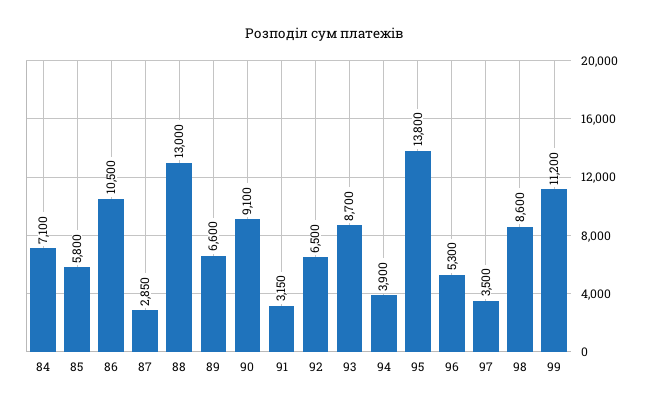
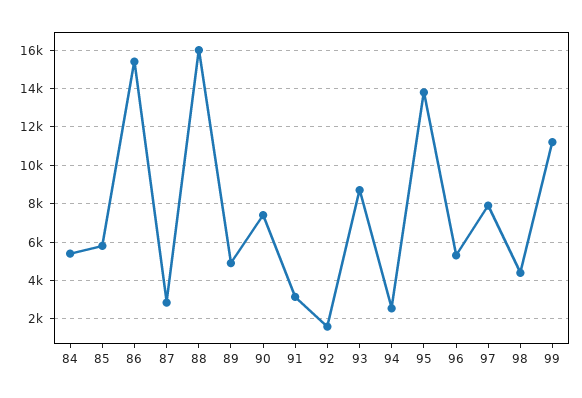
  {
-   "84": 7100,
+   "84": 5500,
    "85": 5800,
-   "86": 10500,
+   "86": 15500,
    "87": 2850,
-   "88": 13000,
+   "88": 16000,
-   "89": 6600,
+   "89": 5000,
-   "90": 9100,
+   "90": 7500,
    "91": 3150,
-   "92": 6500,
+   "92": 1500,
    "93": 8700,
-   "94": 3900,
+   "94": 2500,
    "95": 13800,
    "96": 5300,
-   "97": 3500,
+   "97": 8000,
-   "98": 8600,
+   "98": 4500,
    "99": 11200
  }

